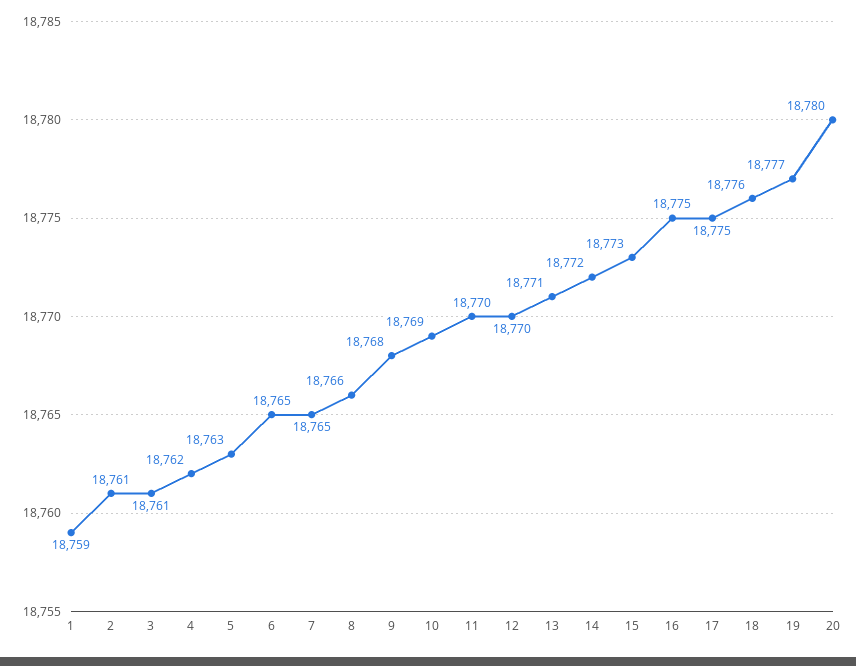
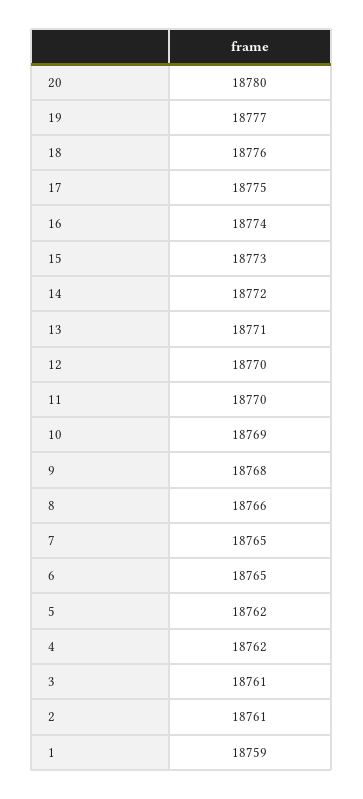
  {
    "1": 18759,
    "2": 18761,
    "3": 18761,
    "4": 18762,
-   "5": 18763,
+   "5": 18762,
    "6": 18765,
    "7": 18765,
    "8": 18766,
    "9": 18768,
    "10": 18769,
    "11": 18770,
    "12": 18770,
    "13": 18771,
    "14": 18772,
    "15": 18773,
-   "16": 18775,
+   "16": 18774,
    "17": 18775,
    "18": 18776,
    "19": 18777,
    "20": 18780
  }

